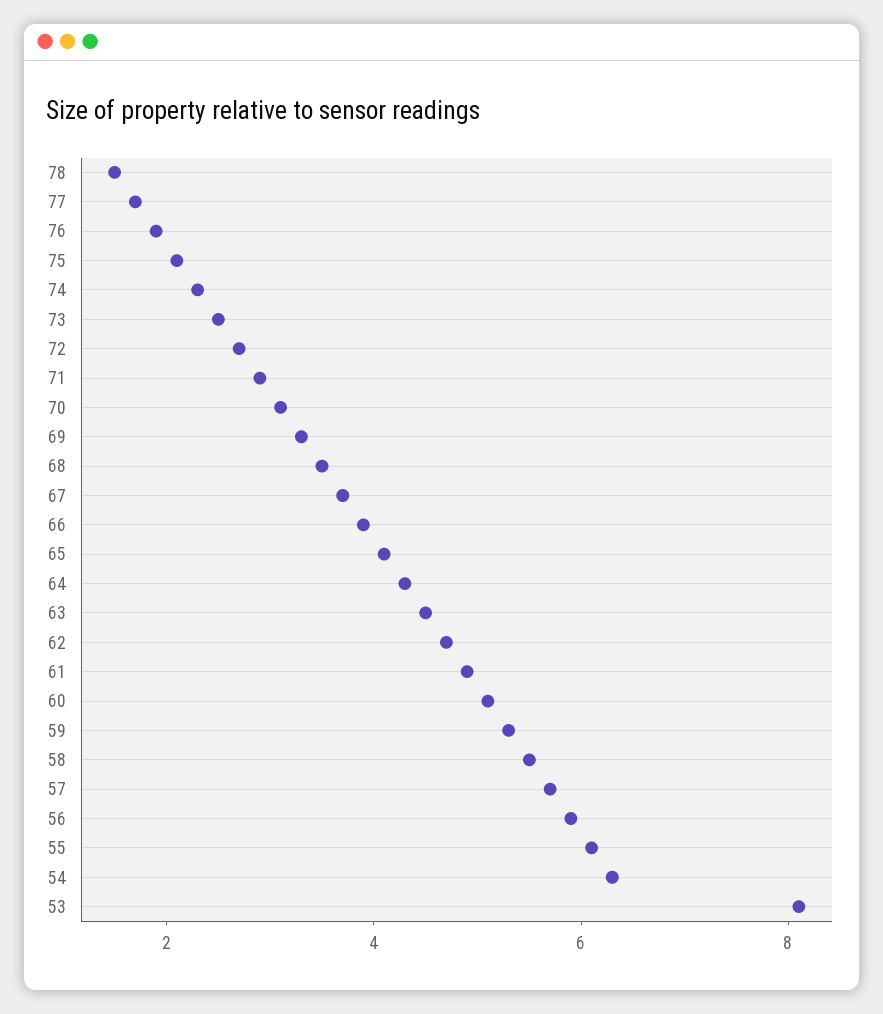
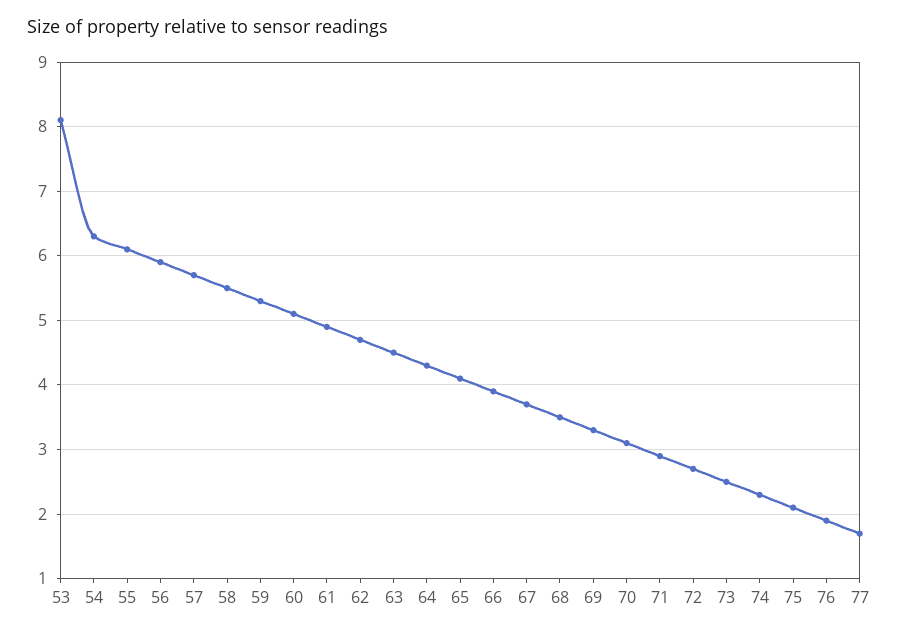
  {
-   "78": 1.5,
    "77": 1.7,
    "76": 1.9,
    "75": 2.1,
    "74": 2.3,
    "73": 2.5,
    "72": 2.7,
    "71": 2.9,
    "70": 3.1,
    "69": 3.3,
    "68": 3.5,
    "67": 3.7,
    "66": 3.9,
    "65": 4.1,
    "64": 4.3,
    "63": 4.5,
    "62": 4.7,
    "61": 4.9,
    "60": 5.1,
    "59": 5.3,
    "58": 5.5,
    "57": 5.7,
    "56": 5.9,
    "55": 6.1,
    "54": 6.3,
    "53": 8.1
  }

